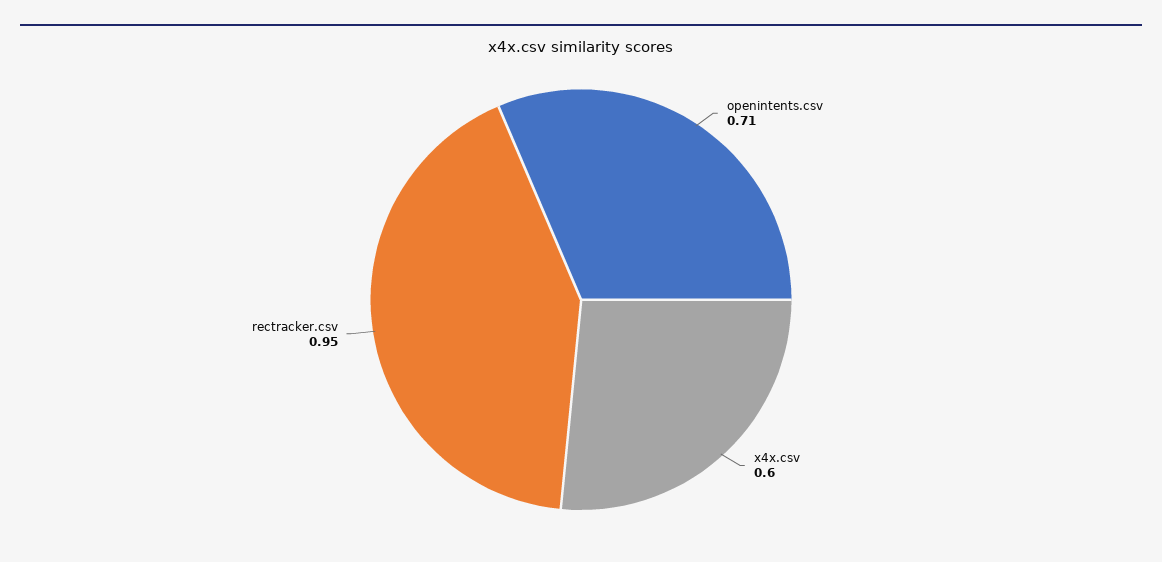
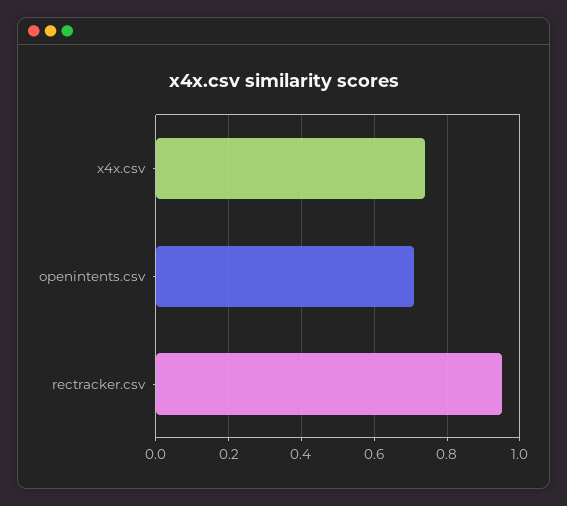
  {
    "openintents.csv": 0.71,
-   "x4x.csv": 0.6,
+   "x4x.csv": 0.75,
    "rectracker.csv": 0.95
  }

